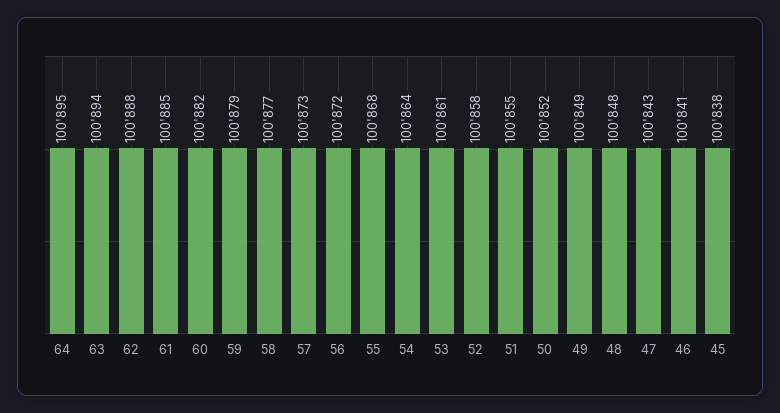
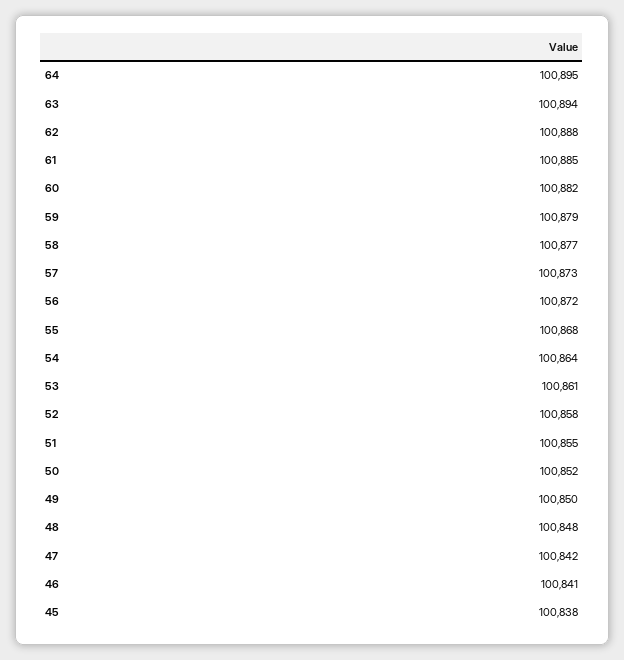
  {
    "64": 100895,
    "63": 100894,
    "62": 100888,
    "61": 100885,
    "60": 100882,
    "59": 100879,
    "58": 100877,
    "57": 100873,
    "56": 100872,
    "55": 100868,
    "54": 100864,
    "53": 100861,
    "52": 100858,
    "51": 100855,
    "50": 100852,
-   "49": 100849,
+   "49": 100850,
    "48": 100848,
-   "47": 100843,
+   "47": 100842,
    "46": 100841,
    "45": 100838
  }

